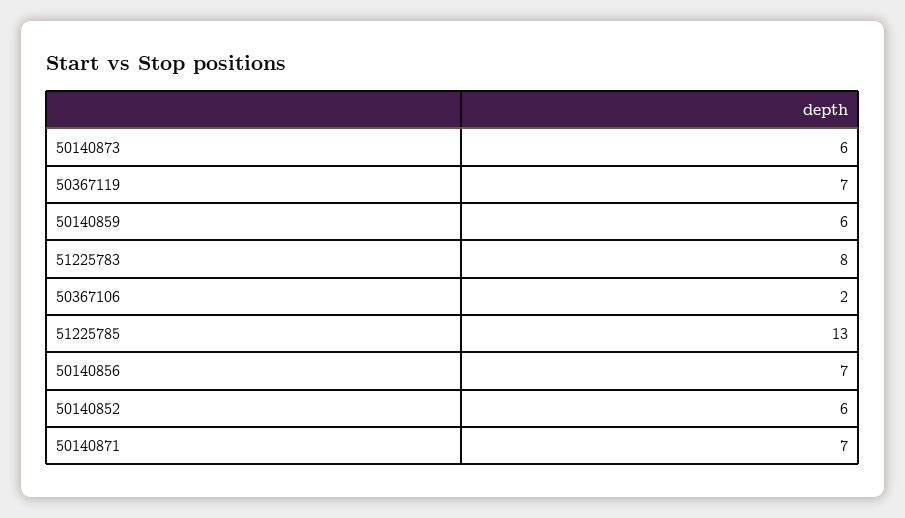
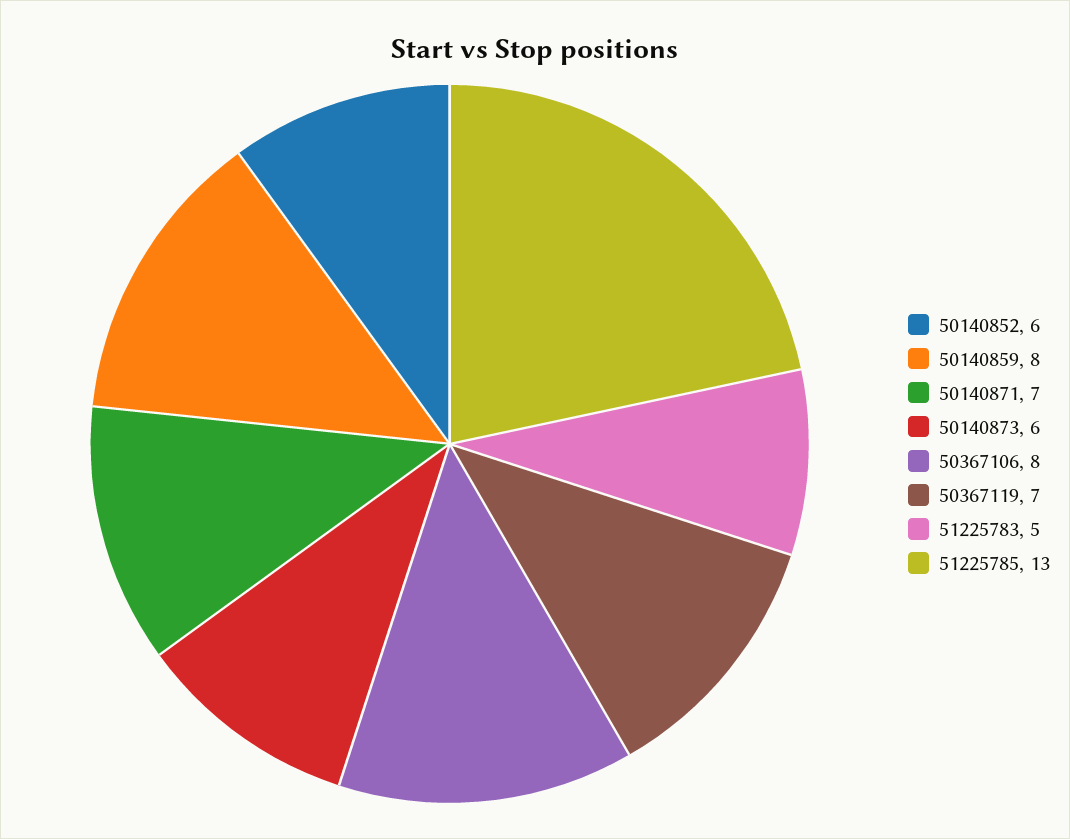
  {
    "50140873": 6,
    "50367119": 7,
-   "50140859": 6,
+   "50140859": 8,
-   "51225783": 8,
+   "51225783": 5,
-   "50367106": 2,
+   "50367106": 8,
    "51225785": 13,
-   "50140856": 7,
    "50140852": 6,
    "50140871": 7
  }

